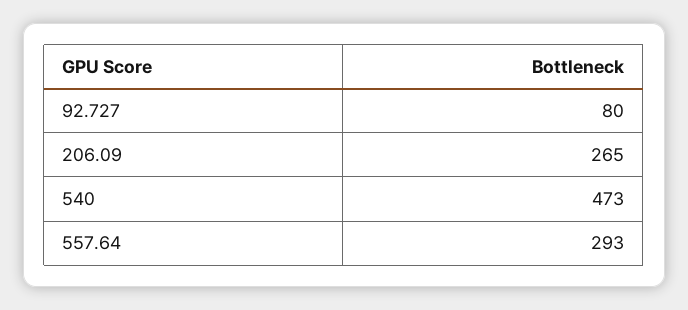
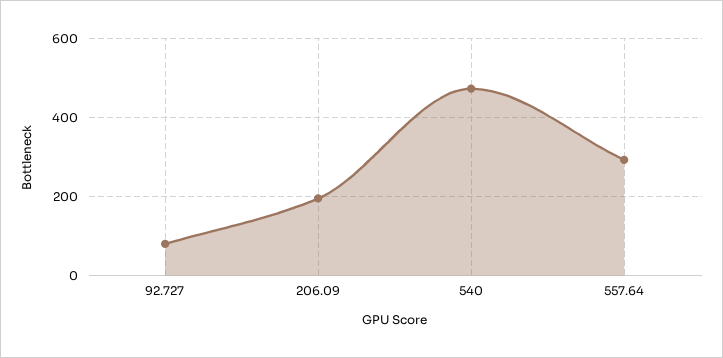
  {
    "92.727": 80,
-   "206.09": 265,
+   "206.09": 200,
    "540": 473,
    "557.64": 293
  }

